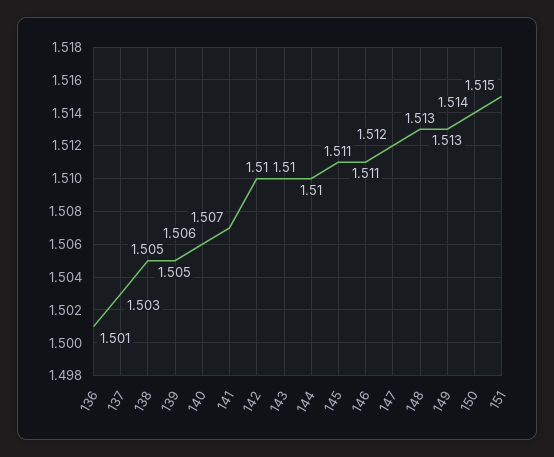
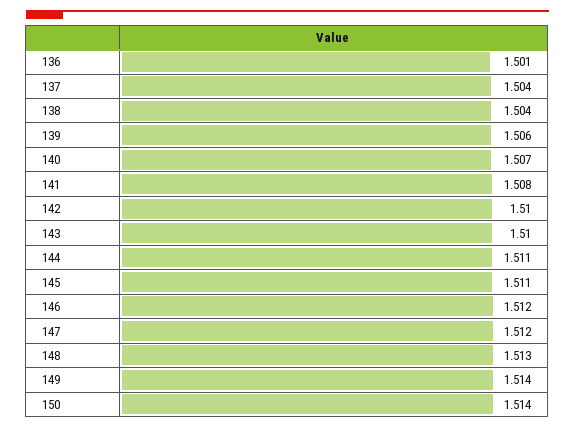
  {
    "136": 1.501,
-   "137": 1.503,
+   "137": 1.504,
-   "138": 1.505,
+   "138": 1.504,
-   "139": 1.505,
+   "139": 1.506,
-   "140": 1.506,
+   "140": 1.507,
-   "141": 1.507,
+   "141": 1.508,
    "142": 1.51,
    "143": 1.51,
-   "144": 1.51,
+   "144": 1.511,
    "145": 1.511,
-   "146": 1.511,
+   "146": 1.512,
    "147": 1.512,
    "148": 1.513,
-   "149": 1.513,
+   "149": 1.514,
-   "150": 1.514,
+   "150": 1.514
-   "151": 1.515
  }

